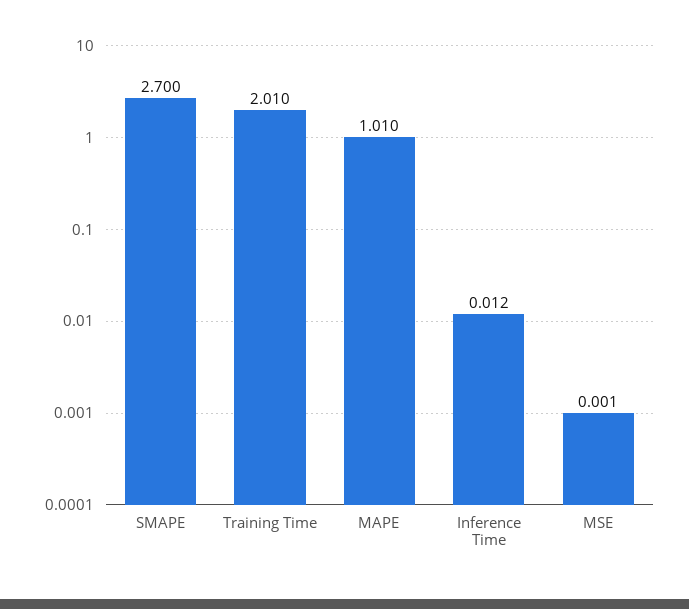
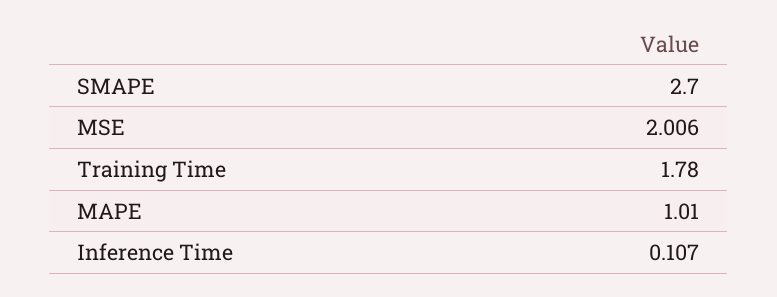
  {
    "SMAPE": 2.7,
-   "Training Time": 2.01,
+   "Training Time": 1.78,
    "MAPE": 1.01,
-   "Inference Time": 0.012,
+   "Inference Time": 0.107,
-   "MSE": 0.001
+   "MSE": 2.006
  }

